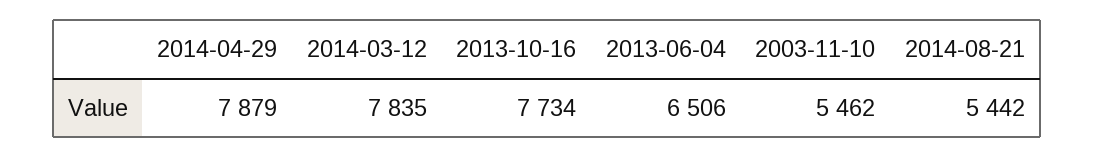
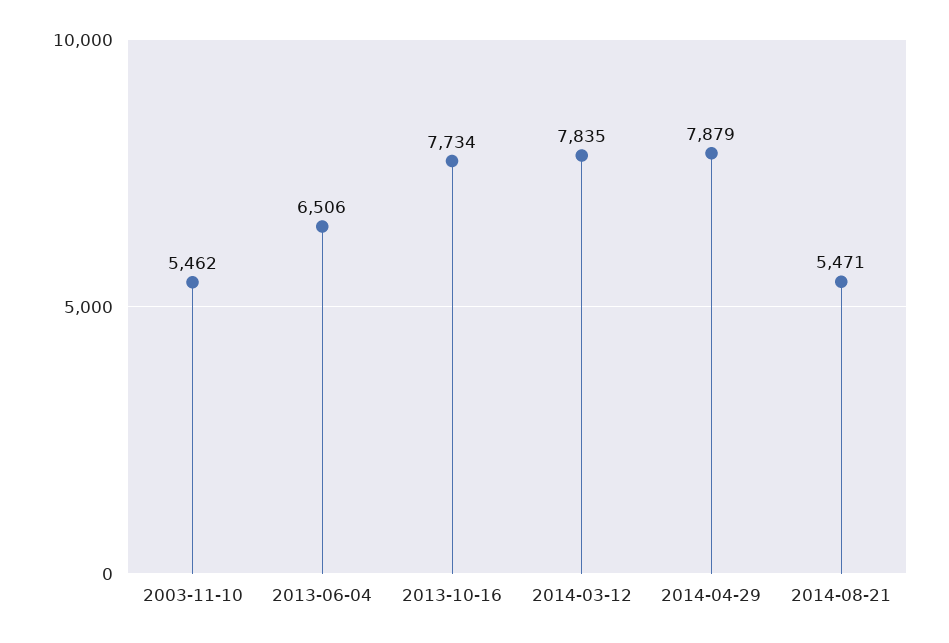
  {
    "2014-04-29": 7879,
    "2014-03-12": 7835,
    "2013-10-16": 7734,
    "2013-06-04": 6506,
    "2003-11-10": 5462,
-   "2014-08-21": 5442
+   "2014-08-21": 5471
  }

